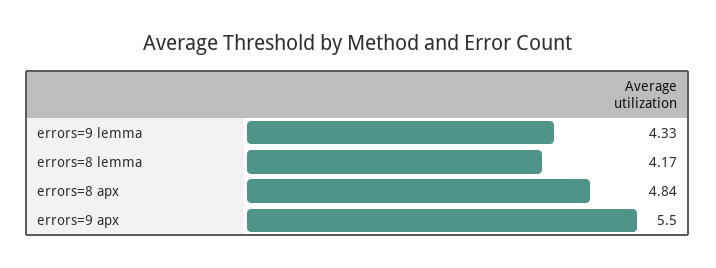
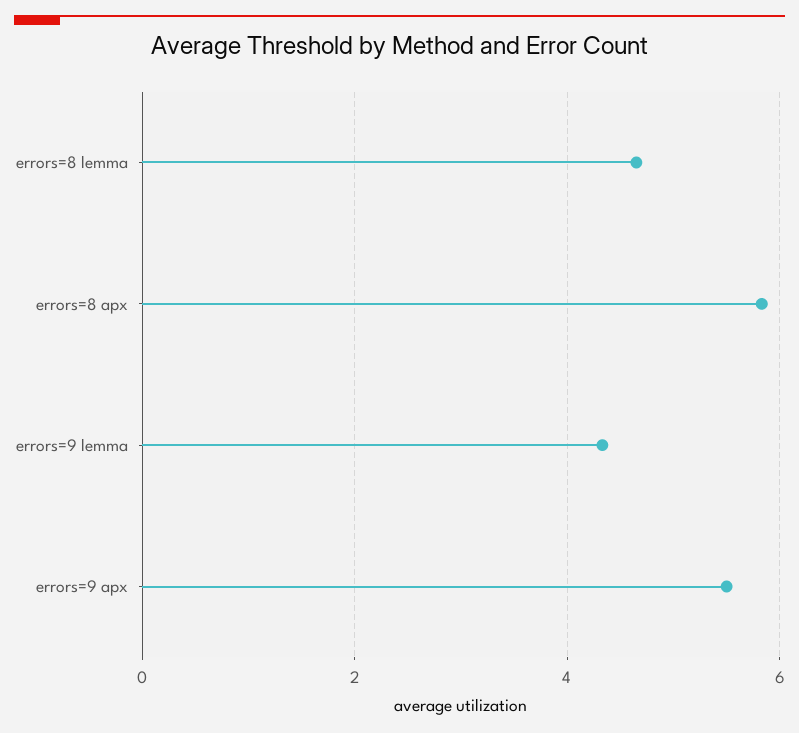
  {
    "errors=9 lemma": 4.33,
-   "errors=8 lemma": 4.17,
+   "errors=8 lemma": 4.6,
-   "errors=8 apx": 4.84,
+   "errors=8 apx": 5.8,
    "errors=9 apx": 5.5
  }

